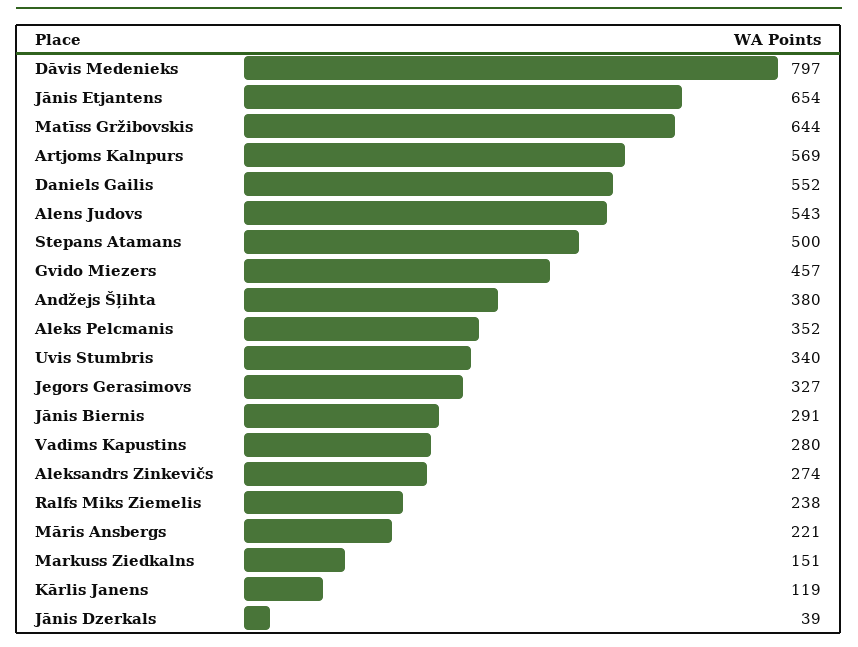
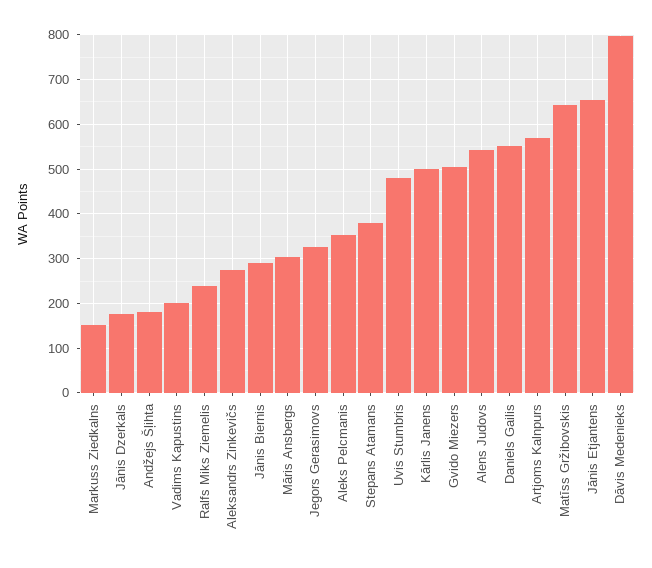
  {
    "Dāvis Medenieks": 797,
    "Jānis Etjantens": 654,
    "Matīss Gržibovskis": 644,
    "Artjoms Kalnpurs": 569,
    "Daniels Gailis": 552,
    "Alens Judovs": 543,
-   "Stepans Atamans": 500,
+   "Stepans Atamans": 380,
-   "Gvido Miezers": 457,
+   "Gvido Miezers": 500,
-   "Andžejs Šļihta": 380,
+   "Andžejs Šļihta": 180,
    "Aleks Pelcmanis": 352,
-   "Uvis Stumbris": 340,
+   "Uvis Stumbris": 480,
    "Jegors Gerasimovs": 327,
    "Jānis Biernis": 291,
-   "Vadims Kapustins": 280,
+   "Vadims Kapustins": 200,
    "Aleksandrs Zinkevičs": 274,
    "Ralfs Miks Ziemelis": 238,
-   "Māris Ansbergs": 221,
+   "Māris Ansbergs": 300,
    "Markuss Ziedkalns": 151,
-   "Kārlis Janens": 119,
+   "Kārlis Janens": 500,
-   "Jānis Dzerkals": 39
+   "Jānis Dzerkals": 180
  }

